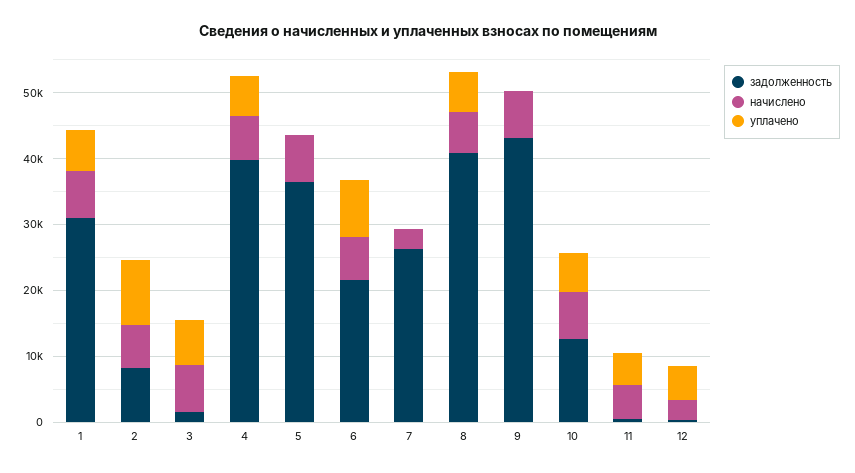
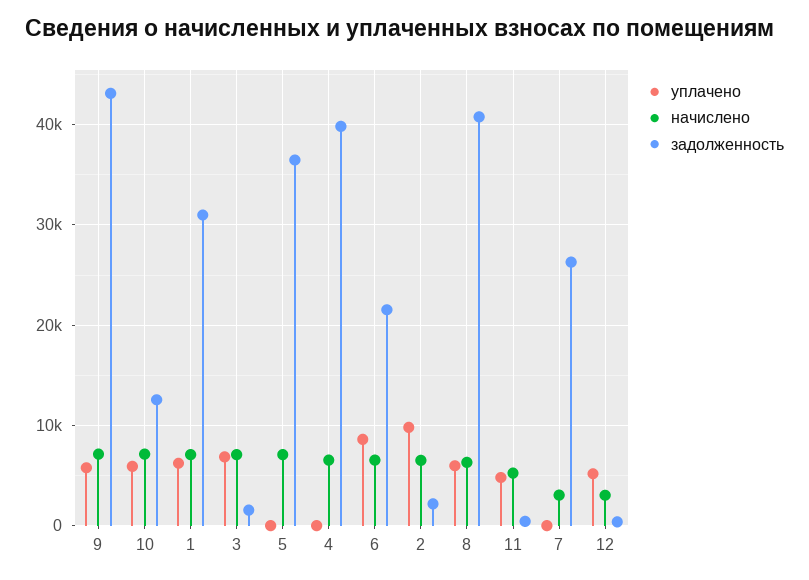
  {
    "задолженность": {
      "1": 31000,
-     "2": 8000,
+     "2": 2000,
      "3": 2000,
      "4": 40000,
      "5": 36000,
      "6": 22000,
      "7": 26000,
      "8": 41000,
      "9": 43000,
      "10": 13000,
      "11": 0,
      "12": 0
    },
    "начислено": {
      "1": 7000,
      "2": 7000,
      "3": 7000,
      "4": 7000,
      "5": 7000,
      "6": 7000,
      "7": 3000,
      "8": 6000,
      "9": 7000,
      "10": 7000,
      "11": 5000,
      "12": 3000
    },
    "уплачено": {
      "1": 6000,
      "2": 10000,
      "3": 7000,
-     "4": 6000,
+     "4": 0,
      "5": 0,
      "6": 9000,
      "7": 0,
      "8": 6000,
-     "9": 0,
+     "9": 6000,
      "10": 6000,
      "11": 5000,
      "12": 5000
    }
  }

